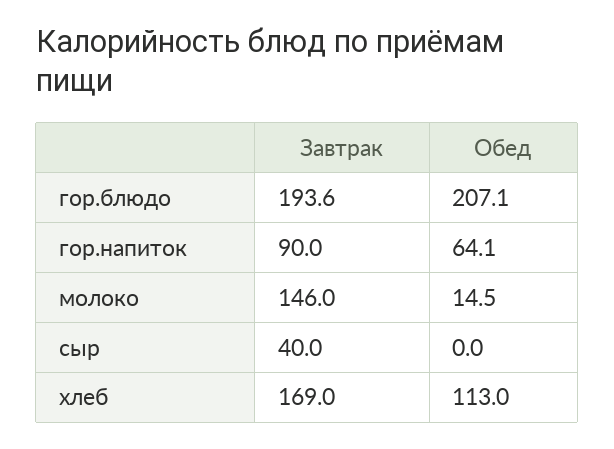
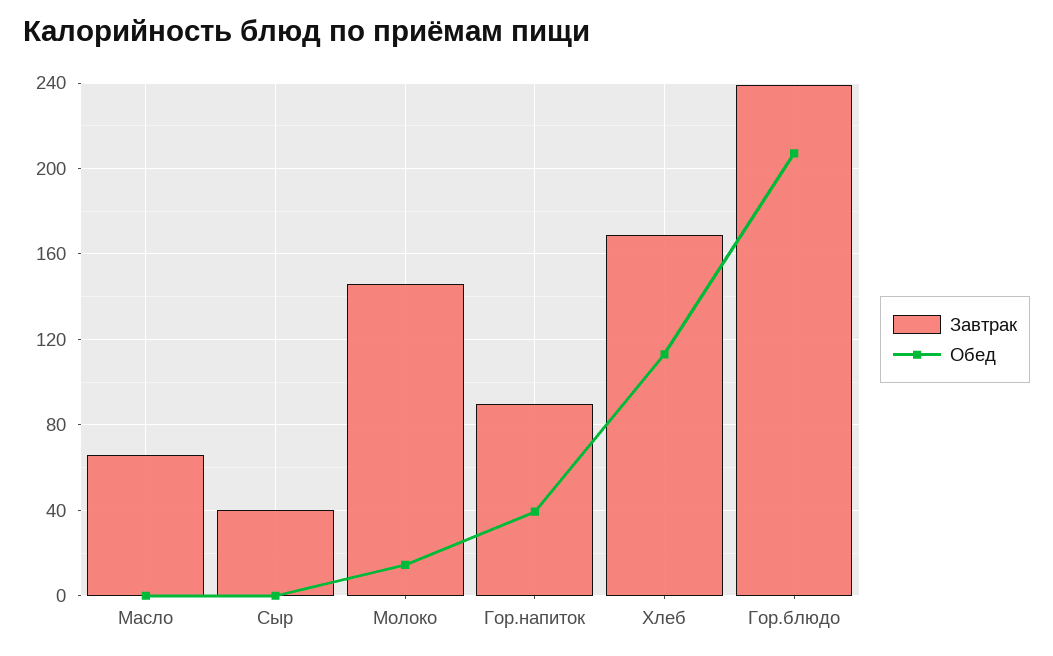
  {
    "Завтрак": {
-     "гор.блюдо": 193.6,
+     "гор.блюдо": 240,
      "гор.напиток": 90,
      "молоко": 146,
      "сыр": 40,
-     "хлеб": 169
+     "хлеб": 169,
+     "Масло": 65
    },
    "Обед": {
      "гор.блюдо": 207.1,
-     "гор.напиток": 64.1,
+     "гор.напиток": 40,
      "молоко": 14.5,
      "сыр": 0,
-     "хлеб": 113
+     "хлеб": 113,
+     "Масло": 0
    }
  }

